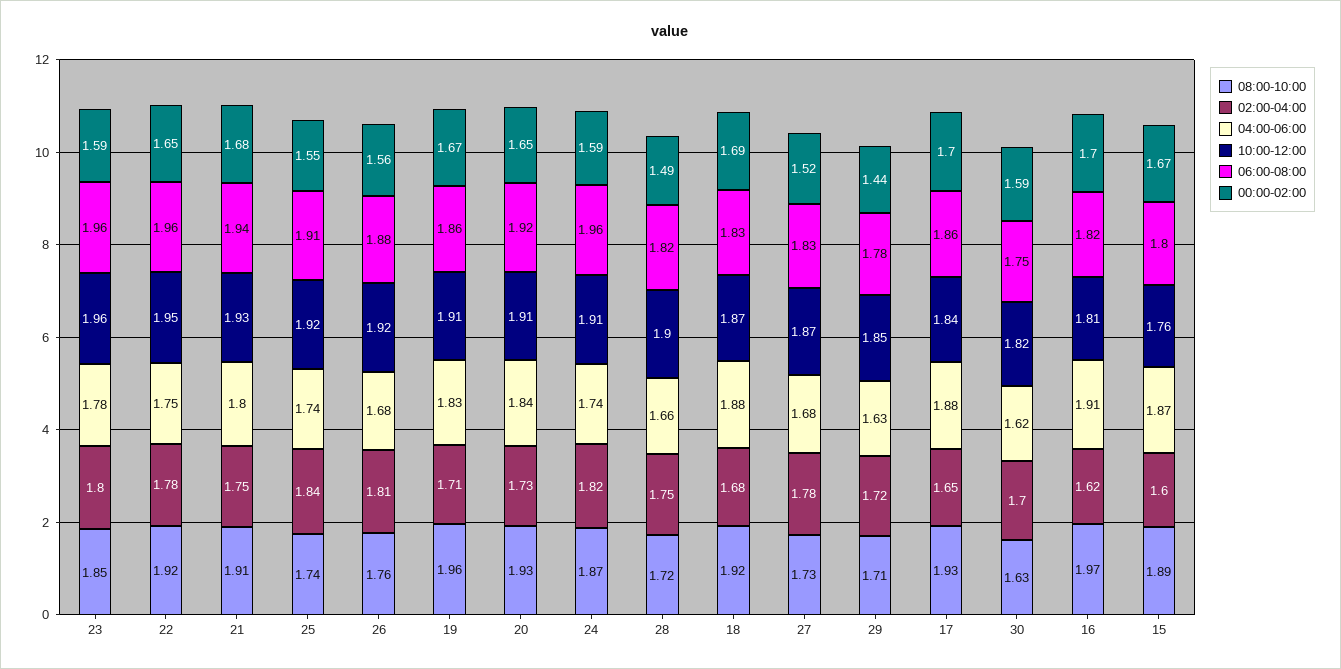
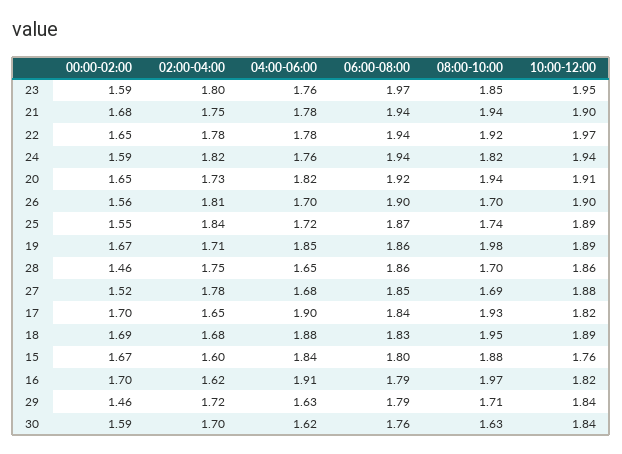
  {
    "08:00-10:00": {
      "23": 1.85,
      "22": 1.92,
-     "21": 1.91,
+     "21": 1.94,
      "25": 1.74,
-     "26": 1.76,
+     "26": 1.7,
-     "19": 1.96,
+     "19": 1.98,
-     "20": 1.93,
+     "20": 1.94,
-     "24": 1.87,
+     "24": 1.82,
-     "28": 1.72,
+     "28": 1.7,
-     "18": 1.92,
+     "18": 1.95,
-     "27": 1.73,
+     "27": 1.69,
      "29": 1.71,
      "17": 1.93,
      "30": 1.63,
      "16": 1.97,
-     "15": 1.89
+     "15": 1.88
    },
    "02:00-04:00": {
      "23": 1.8,
      "22": 1.78,
      "21": 1.75,
      "25": 1.84,
      "26": 1.81,
      "19": 1.71,
      "20": 1.73,
      "24": 1.82,
      "28": 1.75,
      "18": 1.68,
      "27": 1.78,
      "29": 1.72,
      "17": 1.65,
      "30": 1.7,
      "16": 1.62,
      "15": 1.6
    },
    "04:00-06:00": {
-     "23": 1.78,
+     "23": 1.76,
-     "22": 1.75,
+     "22": 1.78,
-     "21": 1.8,
+     "21": 1.78,
-     "25": 1.74,
+     "25": 1.72,
-     "26": 1.68,
+     "26": 1.7,
-     "19": 1.83,
+     "19": 1.85,
-     "20": 1.84,
+     "20": 1.82,
-     "24": 1.74,
+     "24": 1.76,
-     "28": 1.66,
+     "28": 1.65,
      "18": 1.88,
      "27": 1.68,
      "29": 1.63,
-     "17": 1.88,
+     "17": 1.9,
      "30": 1.62,
      "16": 1.91,
-     "15": 1.87
+     "15": 1.84
    },
    "10:00-12:00": {
-     "23": 1.96,
+     "23": 1.95,
-     "22": 1.95,
+     "22": 1.97,
-     "21": 1.93,
+     "21": 1.9,
-     "25": 1.92,
+     "25": 1.89,
-     "26": 1.92,
+     "26": 1.9,
-     "19": 1.91,
+     "19": 1.89,
      "20": 1.91,
-     "24": 1.91,
+     "24": 1.94,
-     "28": 1.9,
+     "28": 1.86,
-     "18": 1.87,
+     "18": 1.89,
-     "27": 1.87,
+     "27": 1.88,
-     "29": 1.85,
+     "29": 1.84,
-     "17": 1.84,
+     "17": 1.82,
-     "30": 1.82,
+     "30": 1.84,
-     "16": 1.81,
+     "16": 1.82,
      "15": 1.76
    },
    "06:00-08:00": {
-     "23": 1.96,
+     "23": 1.97,
-     "22": 1.96,
+     "22": 1.94,
      "21": 1.94,
-     "25": 1.91,
+     "25": 1.87,
-     "26": 1.88,
+     "26": 1.9,
      "19": 1.86,
      "20": 1.92,
-     "24": 1.96,
+     "24": 1.94,
-     "28": 1.82,
+     "28": 1.86,
      "18": 1.83,
-     "27": 1.83,
+     "27": 1.85,
-     "29": 1.78,
+     "29": 1.79,
-     "17": 1.86,
+     "17": 1.84,
-     "30": 1.75,
+     "30": 1.76,
-     "16": 1.82,
+     "16": 1.79,
      "15": 1.8
    },
    "00:00-02:00": {
      "23": 1.59,
      "22": 1.65,
      "21": 1.68,
      "25": 1.55,
      "26": 1.56,
      "19": 1.67,
      "20": 1.65,
      "24": 1.59,
-     "28": 1.49,
+     "28": 1.46,
      "18": 1.69,
      "27": 1.52,
-     "29": 1.44,
+     "29": 1.46,
      "17": 1.7,
      "30": 1.59,
      "16": 1.7,
      "15": 1.67
    }
  }

